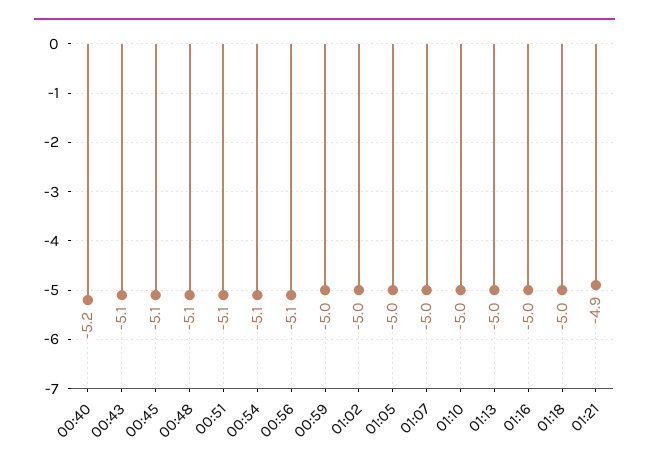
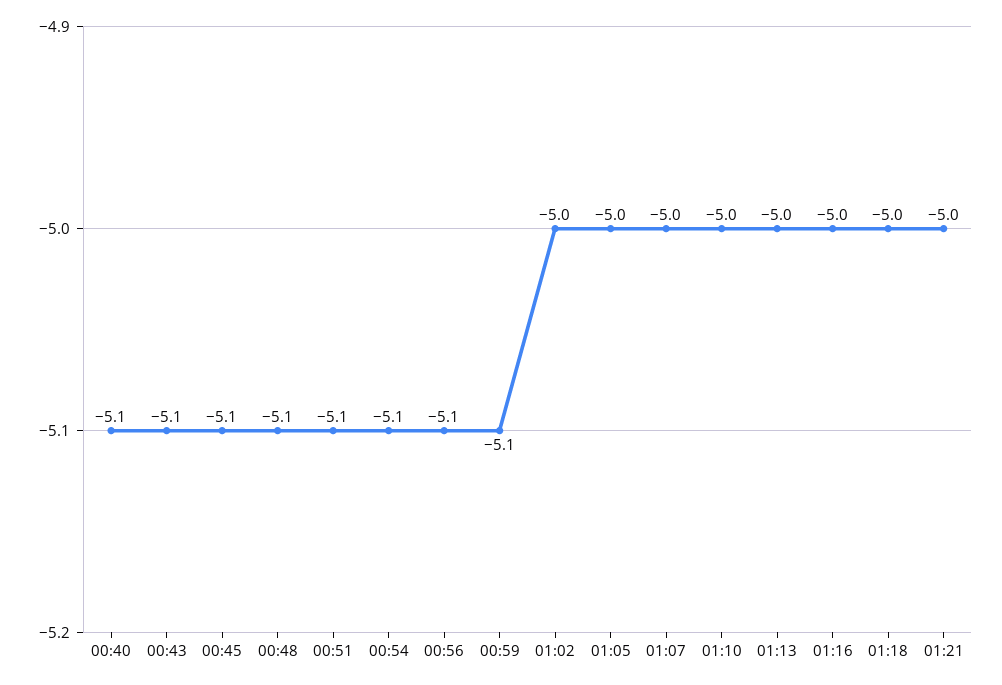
  {
-   "00:40": -5.2,
+   "00:40": -5.1,
    "00:43": -5.1,
    "00:45": -5.1,
    "00:48": -5.1,
    "00:51": -5.1,
    "00:54": -5.1,
    "00:56": -5.1,
-   "00:59": -5,
+   "00:59": -5.1,
    "01:02": -5,
    "01:05": -5,
    "01:07": -5,
    "01:10": -5,
    "01:13": -5,
    "01:16": -5,
    "01:18": -5,
-   "01:21": -4.9
+   "01:21": -5
  }

